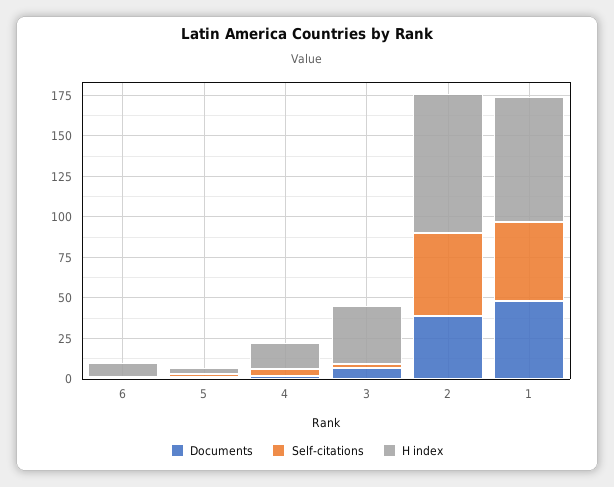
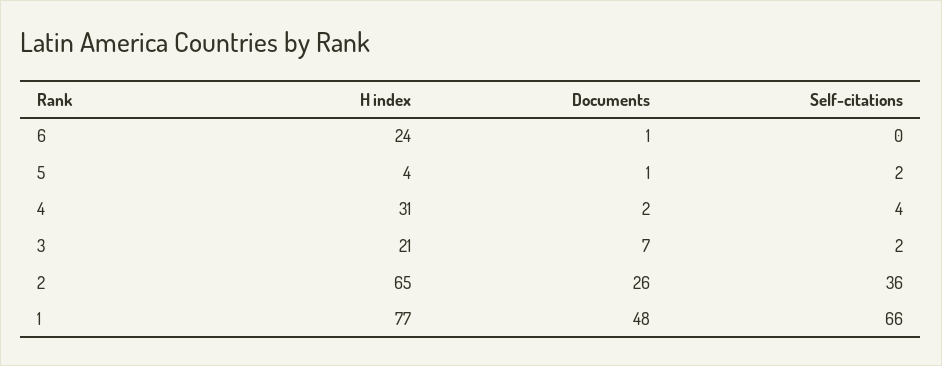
  {
    "Documents": {
      "6": 1,
      "5": 1,
      "4": 2,
      "3": 7,
-     "2": 40,
+     "2": 26,
      "1": 48
    },
    "Self-citations": {
      "6": 0,
      "5": 2,
      "4": 4,
      "3": 2,
-     "2": 50,
+     "2": 36,
-     "1": 50
+     "1": 66
    },
    "H index": {
-     "6": 10,
+     "6": 24,
      "5": 4,
-     "4": 15,
+     "4": 31,
-     "3": 35,
+     "3": 21,
-     "2": 85,
+     "2": 65,
      "1": 77
    }
  }

